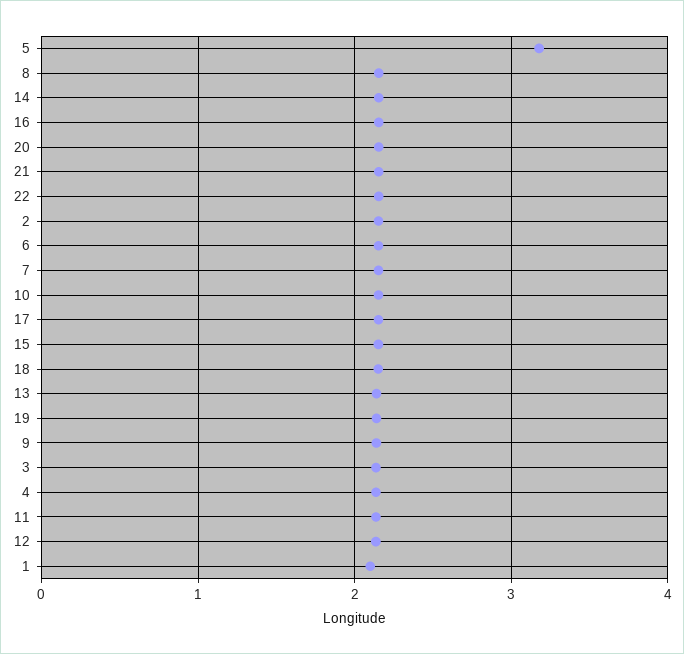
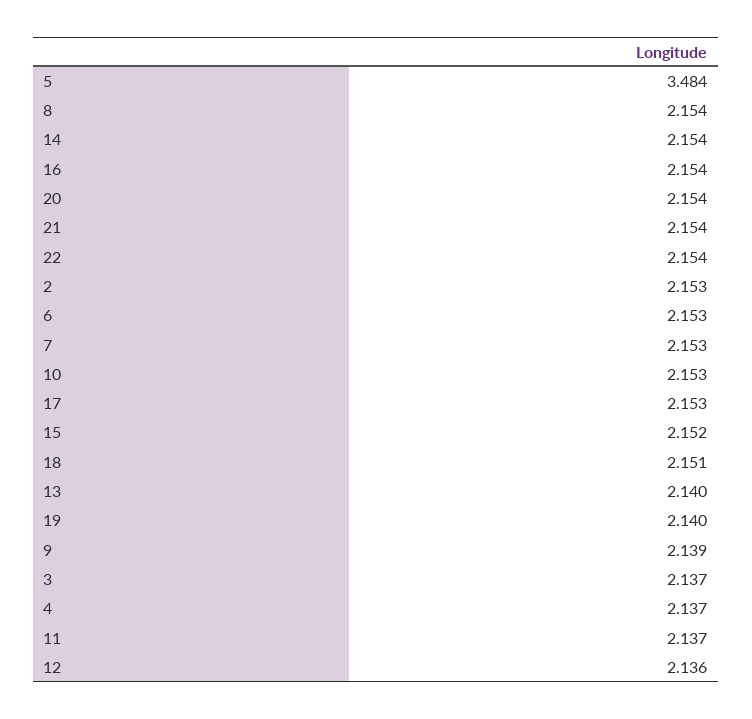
  {
-   "5": 3.2,
+   "5": 3.484,
    "8": 2.154,
    "14": 2.154,
    "16": 2.154,
    "20": 2.154,
    "21": 2.154,
    "22": 2.154,
    "2": 2.153,
    "6": 2.153,
    "7": 2.153,
    "10": 2.153,
    "17": 2.153,
    "15": 2.152,
    "18": 2.151,
    "13": 2.14,
    "19": 2.14,
    "9": 2.139,
    "3": 2.137,
    "4": 2.137,
    "11": 2.137,
-   "12": 2.136,
+   "12": 2.136
-   "1": 2.1
  }

